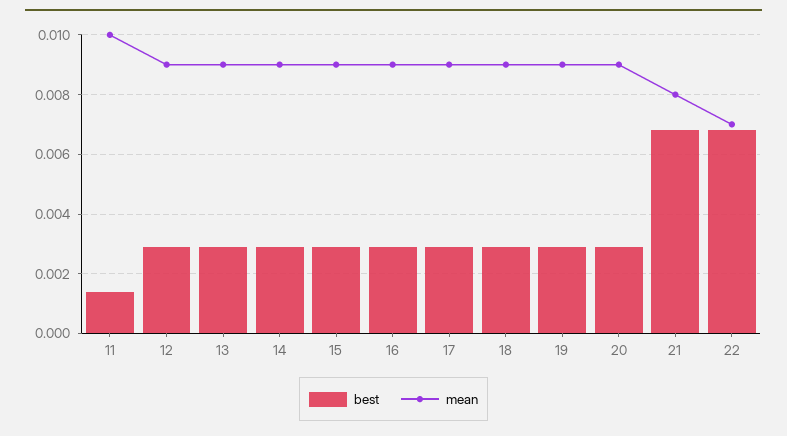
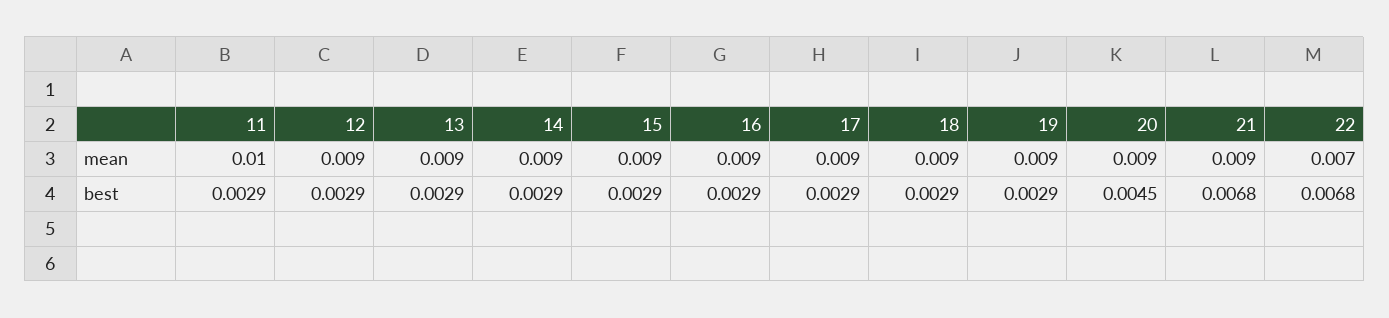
  {
    "best": {
-     "11": 0.0015,
+     "11": 0.0029,
      "12": 0.0029,
      "13": 0.0029,
      "14": 0.0029,
      "15": 0.0029,
      "16": 0.0029,
      "17": 0.0029,
      "18": 0.0029,
      "19": 0.0029,
-     "20": 0.003,
+     "20": 0.0045,
      "21": 0.0068,
      "22": 0.0068
    },
    "mean": {
      "11": 0.01,
      "12": 0.009,
      "13": 0.009,
      "14": 0.009,
      "15": 0.009,
      "16": 0.009,
      "17": 0.009,
      "18": 0.009,
      "19": 0.009,
      "20": 0.009,
-     "21": 0.008,
+     "21": 0.009,
      "22": 0.007
    }
  }

